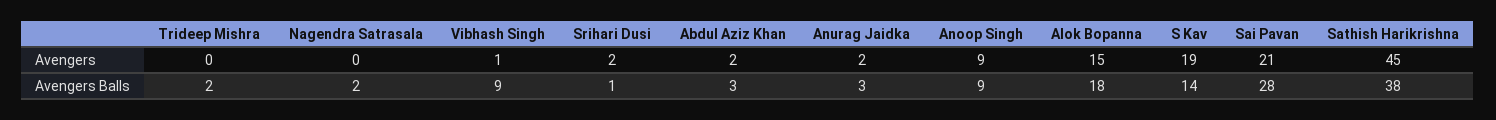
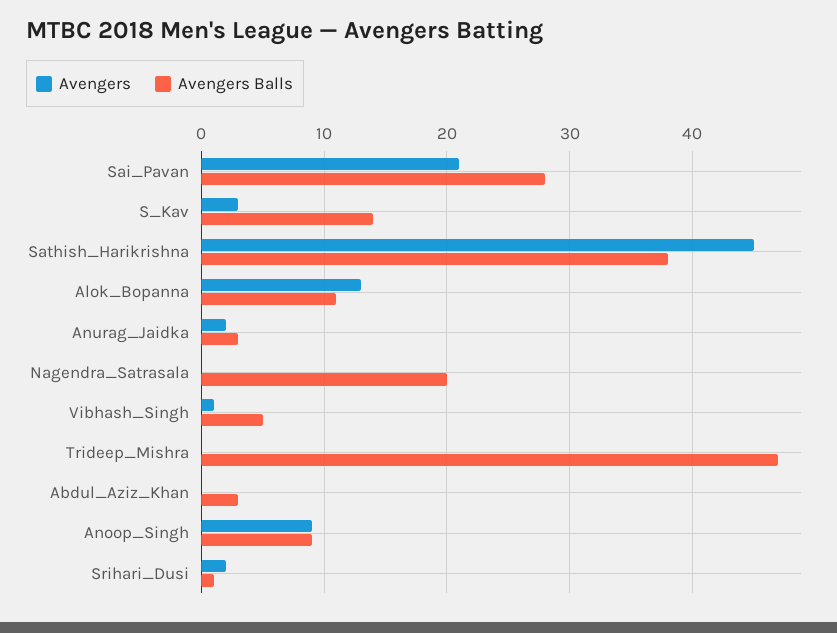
  {
    "Avengers": {
      "Trideep Mishra": 0,
      "Nagendra Satrasala": 0,
      "Vibhash Singh": 1,
      "Srihari Dusi": 2,
-     "Abdul Aziz Khan": 2,
+     "Abdul Aziz Khan": 0,
      "Anurag Jaidka": 2,
      "Anoop Singh": 9,
-     "Alok Bopanna": 15,
+     "Alok Bopanna": 13,
-     "S Kav": 19,
+     "S Kav": 3,
      "Sai Pavan": 21,
      "Sathish Harikrishna": 45
    },
    "Avengers Balls": {
-     "Trideep Mishra": 2,
+     "Trideep Mishra": 47,
-     "Nagendra Satrasala": 2,
+     "Nagendra Satrasala": 20,
-     "Vibhash Singh": 9,
+     "Vibhash Singh": 5,
      "Srihari Dusi": 1,
      "Abdul Aziz Khan": 3,
      "Anurag Jaidka": 3,
      "Anoop Singh": 9,
-     "Alok Bopanna": 18,
+     "Alok Bopanna": 11,
      "S Kav": 14,
      "Sai Pavan": 28,
      "Sathish Harikrishna": 38
    }
  }

